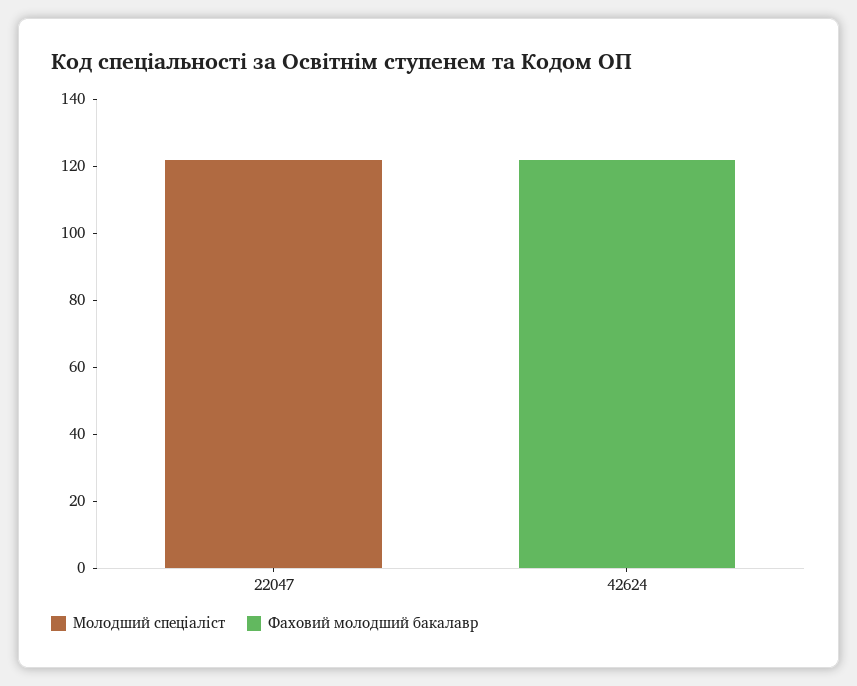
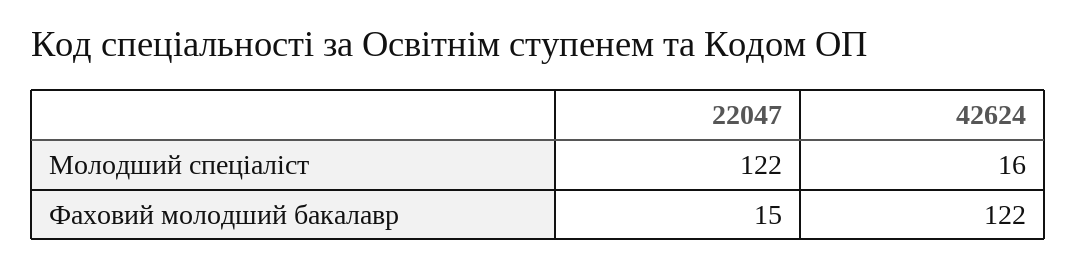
  {
    "Молодший спеціаліст": {
      "22047": 122,
-     "42624": 0
+     "42624": 16
    },
    "Фаховий молодший бакалавр": {
-     "22047": 0,
+     "22047": 15,
      "42624": 122
    }
  }

